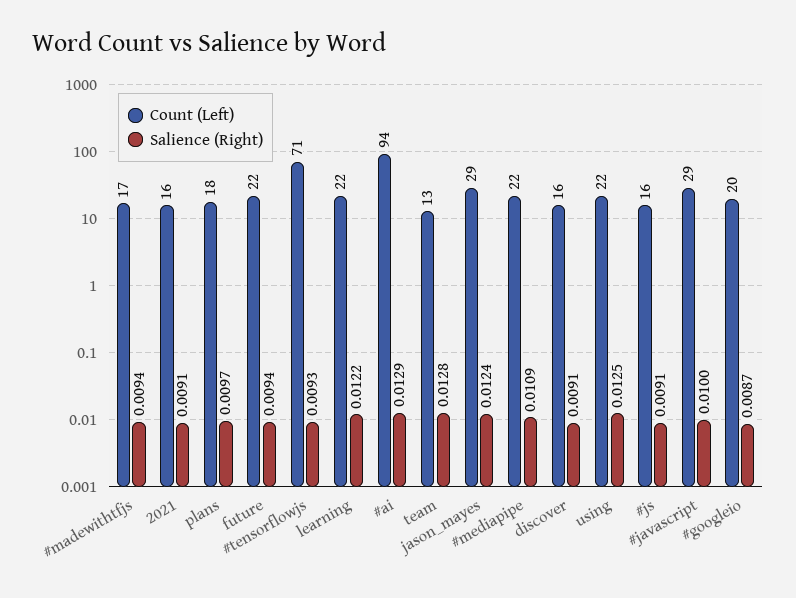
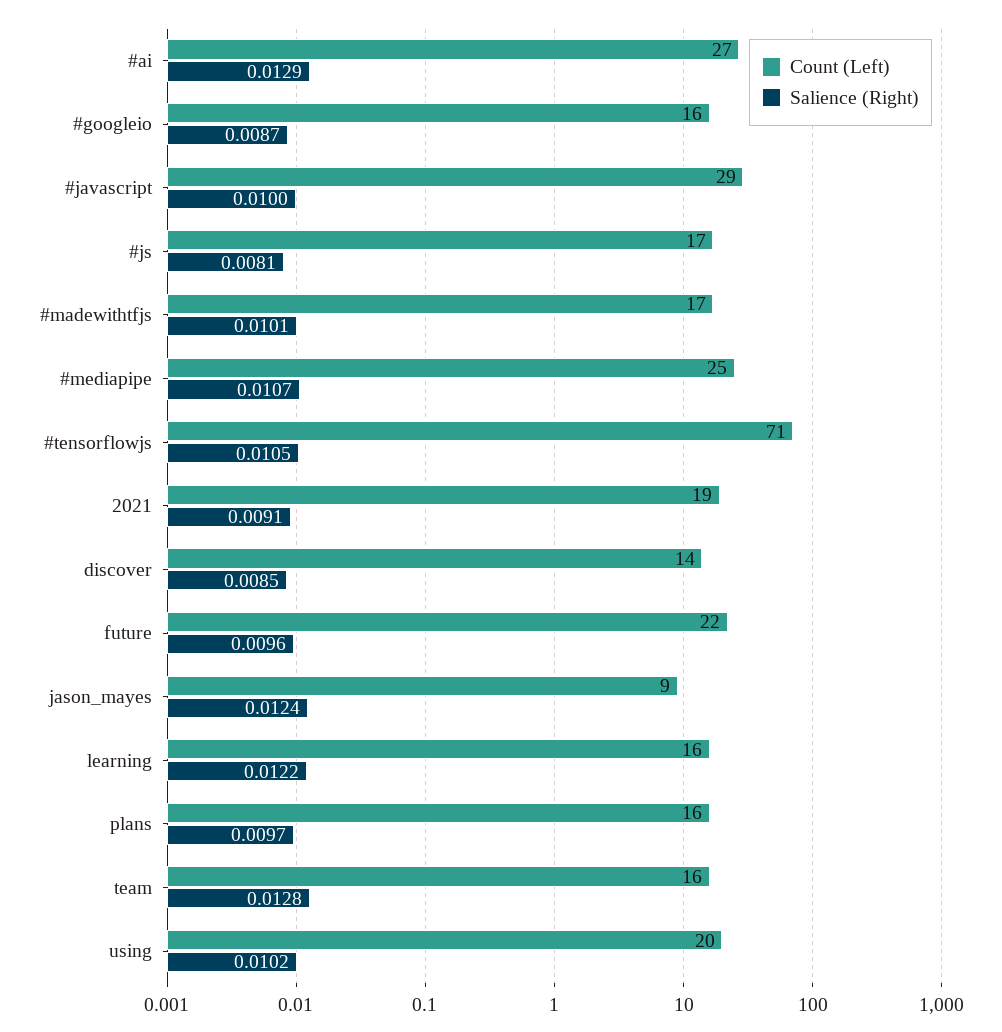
  {
    "Count (Left)": {
      "#madewithtfjs": 17,
-     "2021": 16,
+     "2021": 19,
-     "plans": 18,
+     "plans": 16,
      "future": 22,
      "#tensorflowjs": 71,
-     "learning": 22,
+     "learning": 16,
-     "#ai": 94,
+     "#ai": 27,
-     "team": 13,
+     "team": 16,
-     "jason_mayes": 29,
+     "jason_mayes": 9,
-     "#mediapipe": 22,
+     "#mediapipe": 25,
-     "discover": 16,
+     "discover": 14,
-     "using": 22,
+     "using": 20,
-     "#js": 16,
+     "#js": 17,
      "#javascript": 29,
-     "#googleio": 20
+     "#googleio": 16
    },
    "Salience (Right)": {
-     "#madewithtfjs": 0.0094,
+     "#madewithtfjs": 0.0101,
      "2021": 0.0091,
      "plans": 0.0097,
-     "future": 0.0094,
+     "future": 0.0096,
-     "#tensorflowjs": 0.0093,
+     "#tensorflowjs": 0.0105,
      "learning": 0.0122,
      "#ai": 0.0129,
      "team": 0.0128,
      "jason_mayes": 0.0124,
-     "#mediapipe": 0.0109,
+     "#mediapipe": 0.0107,
-     "discover": 0.0091,
+     "discover": 0.0085,
-     "using": 0.0125,
+     "using": 0.0102,
-     "#js": 0.0091,
+     "#js": 0.0081,
      "#javascript": 0.01,
      "#googleio": 0.0087
    }
  }

